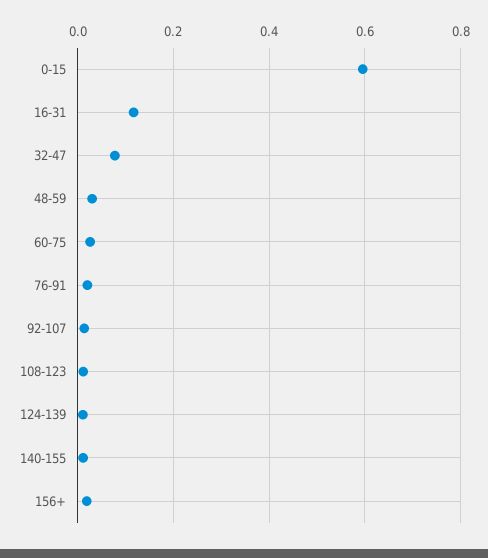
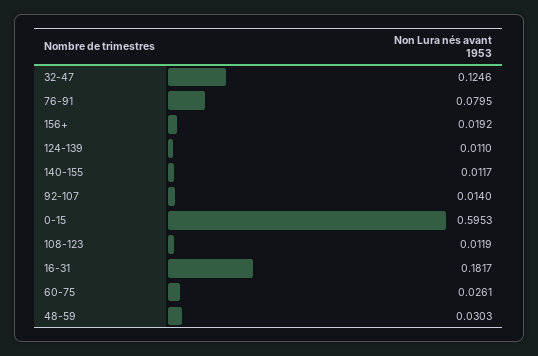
  {
    "0-15": 0.5953,
-   "16-31": 0.12,
+   "16-31": 0.1817,
-   "32-47": 0.08,
+   "32-47": 0.1246,
    "48-59": 0.0303,
    "60-75": 0.0261,
-   "76-91": 0.02,
+   "76-91": 0.0795,
    "92-107": 0.014,
    "108-123": 0.0119,
    "124-139": 0.011,
    "140-155": 0.0117,
    "156+": 0.0192
  }

